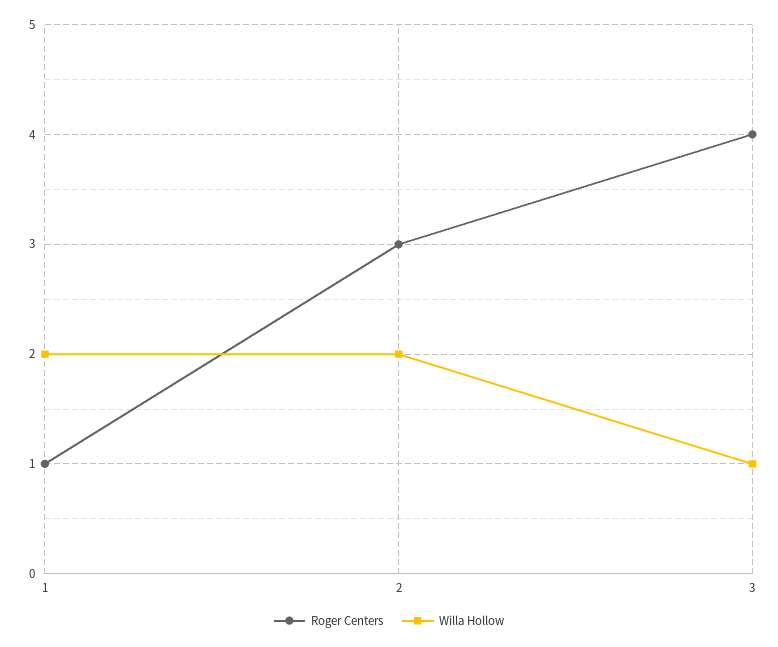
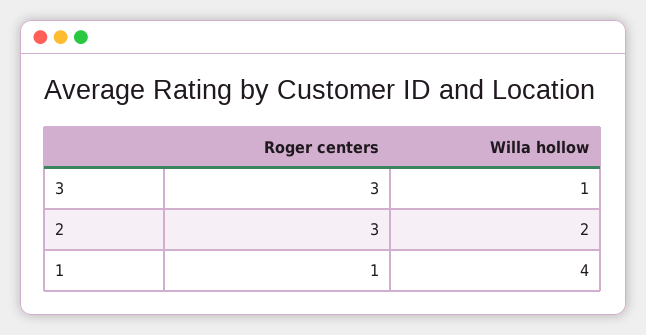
  {
    "Roger Centers": {
      "1": 1,
      "2": 3,
-     "3": 4
+     "3": 3
    },
    "Willa Hollow": {
-     "1": 2,
+     "1": 4,
      "2": 2,
      "3": 1
    }
  }

